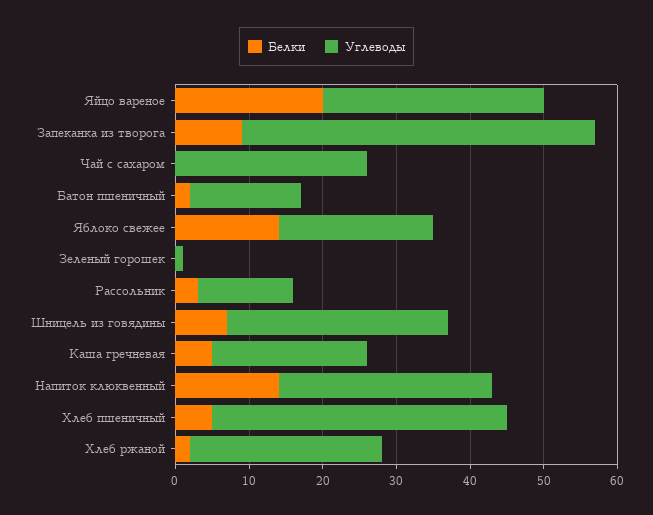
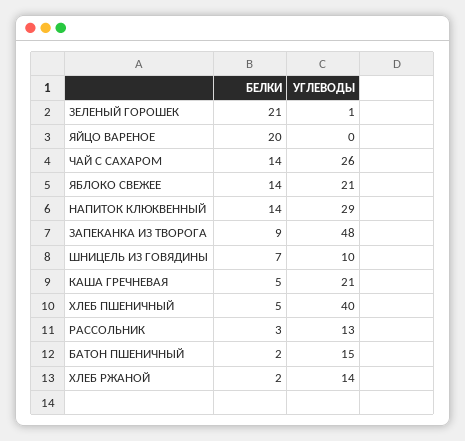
  {
    "Белки": {
      "Яйцо вареное": 20,
      "Запеканка из творога": 9,
-     "Чай с сахаром": 0,
+     "Чай с сахаром": 14,
      "Батон пшеничный": 2,
      "Яблоко свежее": 14,
-     "Зеленый горошек": 0,
+     "Зеленый горошек": 21,
      "Рассольник": 3,
      "Шницель из говядины": 7,
      "Каша гречневая": 5,
      "Напиток клюквенный": 14,
      "Хлеб пшеничный": 5,
      "Хлеб ржаной": 2
    },
    "Углеводы": {
-     "Яйцо вареное": 30,
+     "Яйцо вареное": 0,
      "Запеканка из творога": 48,
      "Чай с сахаром": 26,
      "Батон пшеничный": 15,
      "Яблоко свежее": 21,
      "Зеленый горошек": 1,
      "Рассольник": 13,
-     "Шницель из говядины": 30,
+     "Шницель из говядины": 10,
      "Каша гречневая": 21,
      "Напиток клюквенный": 29,
      "Хлеб пшеничный": 40,
-     "Хлеб ржаной": 25
+     "Хлеб ржаной": 14
    }
  }

